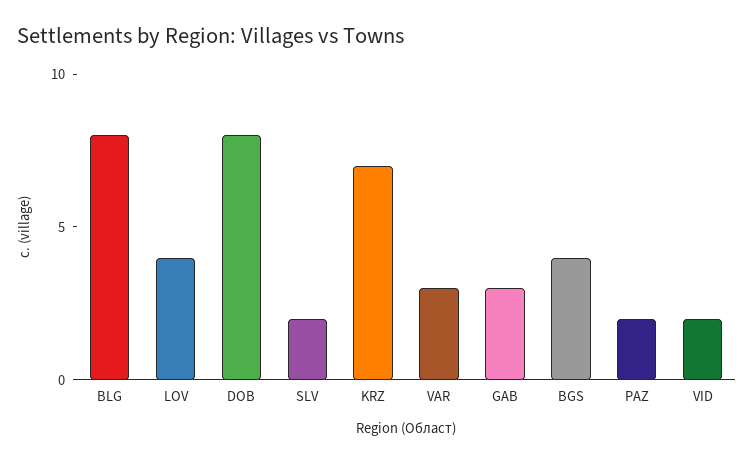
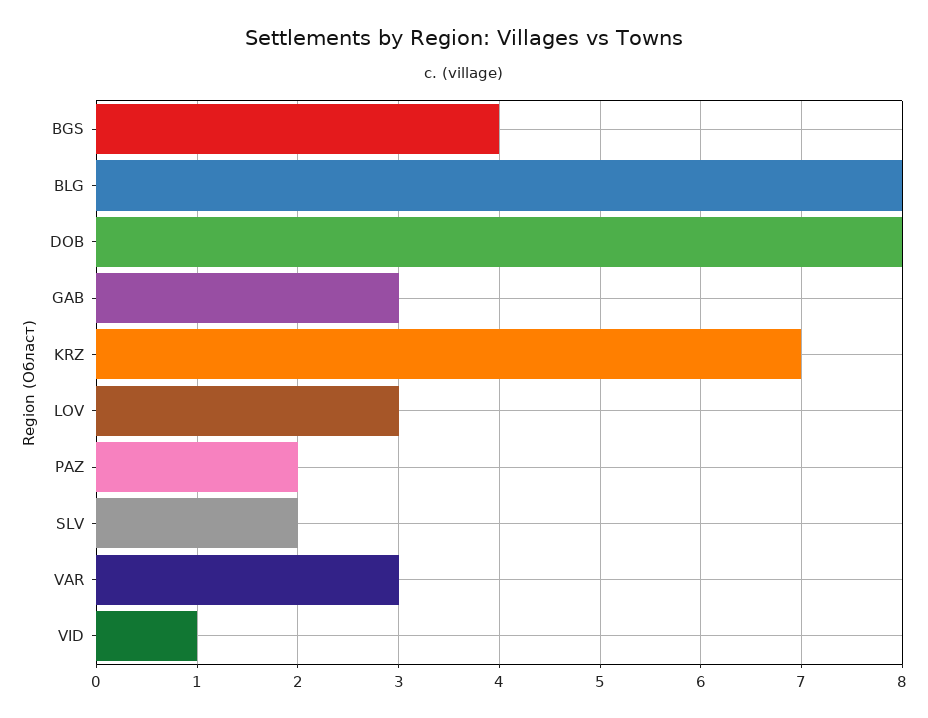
  {
    "BLG": 8,
-   "LOV": 4,
+   "LOV": 3,
    "DOB": 8,
    "SLV": 2,
    "KRZ": 7,
    "VAR": 3,
    "GAB": 3,
    "BGS": 4,
    "PAZ": 2,
-   "VID": 2
+   "VID": 1
  }

